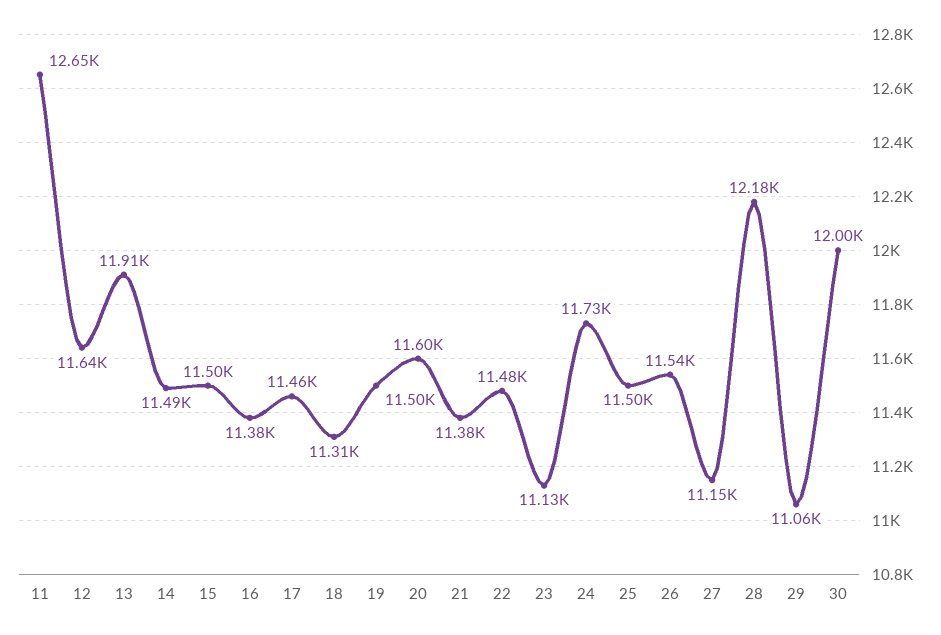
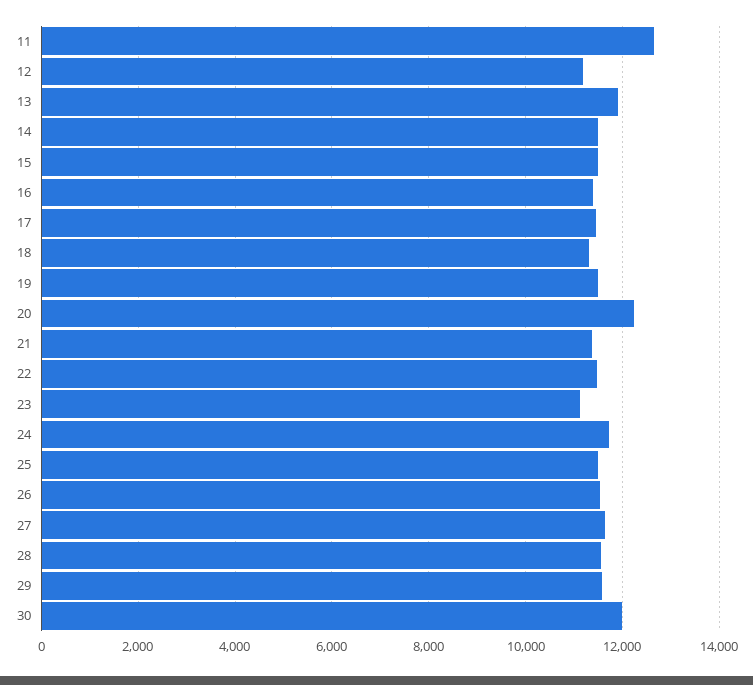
  {
    "11": 12650,
-   "12": 11640,
+   "12": 11200,
    "13": 11910,
    "14": 11490,
    "15": 11500,
    "16": 11380,
    "17": 11460,
    "18": 11310,
    "19": 11500,
-   "20": 11600,
+   "20": 12200,
    "21": 11380,
    "22": 11480,
    "23": 11130,
    "24": 11730,
    "25": 11500,
    "26": 11540,
-   "27": 11150,
+   "27": 11600,
-   "28": 12180,
+   "28": 11600,
-   "29": 11060,
+   "29": 11600,
    "30": 12000
  }

